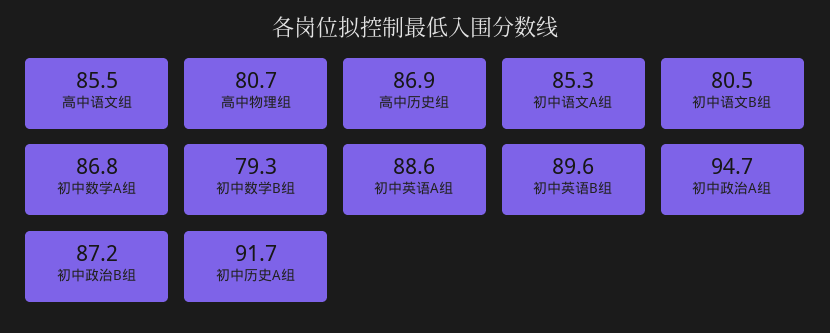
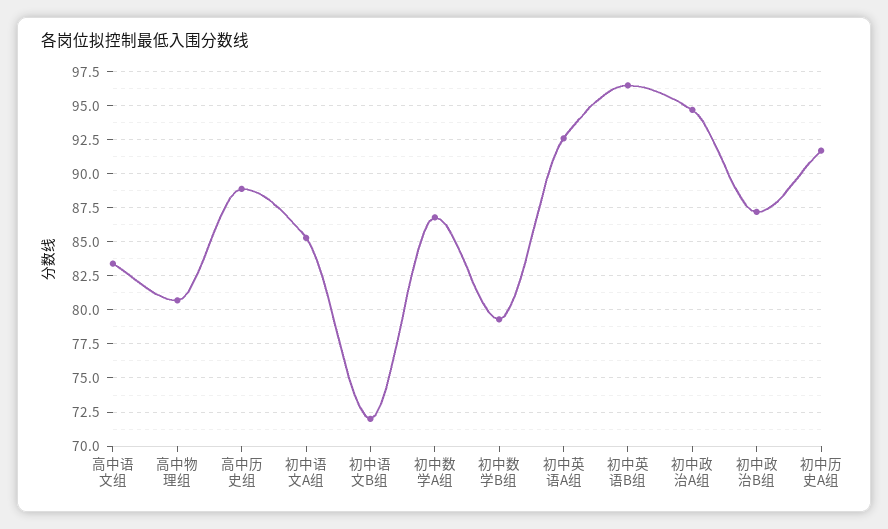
  {
-   "高中语文组": 85.5,
+   "高中语文组": 83.5,
    "高中物理组": 80.7,
-   "高中历史组": 86.9,
+   "高中历史组": 89,
    "初中语文A组": 85.3,
-   "初中语文B组": 80.5,
+   "初中语文B组": 72,
    "初中数学A组": 86.8,
    "初中数学B组": 79.3,
-   "初中英语A组": 88.6,
+   "初中英语A组": 92.5,
-   "初中英语B组": 89.6,
+   "初中英语B组": 96.5,
    "初中政治A组": 94.7,
    "初中政治B组": 87.2,
    "初中历史A组": 91.7
  }

